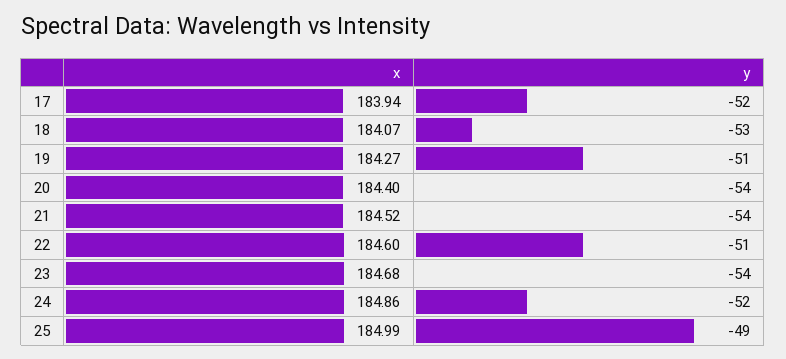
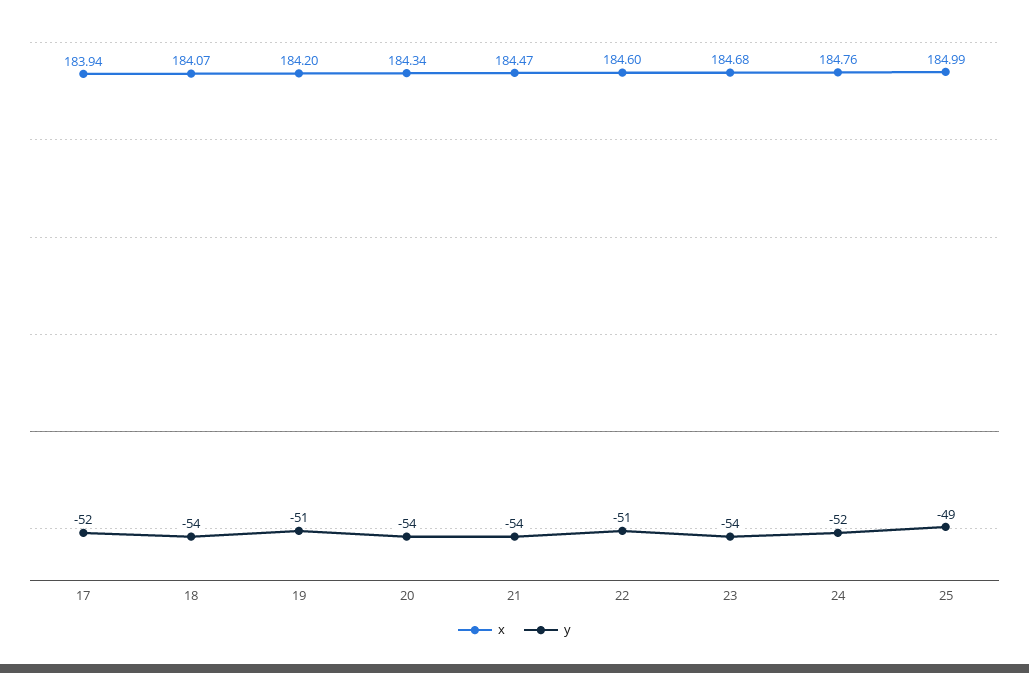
  {
    "x": {
      "17": 183.94,
      "18": 184.07,
-     "19": 184.27,
+     "19": 184.2,
-     "20": 184.4,
+     "20": 184.34,
-     "21": 184.52,
+     "21": 184.47,
      "22": 184.6,
      "23": 184.68,
-     "24": 184.86,
+     "24": 184.76,
      "25": 184.99
    },
    "y": {
      "17": -52,
-     "18": -53,
+     "18": -54,
      "19": -51,
      "20": -54,
      "21": -54,
      "22": -51,
      "23": -54,
      "24": -52,
      "25": -49
    }
  }

